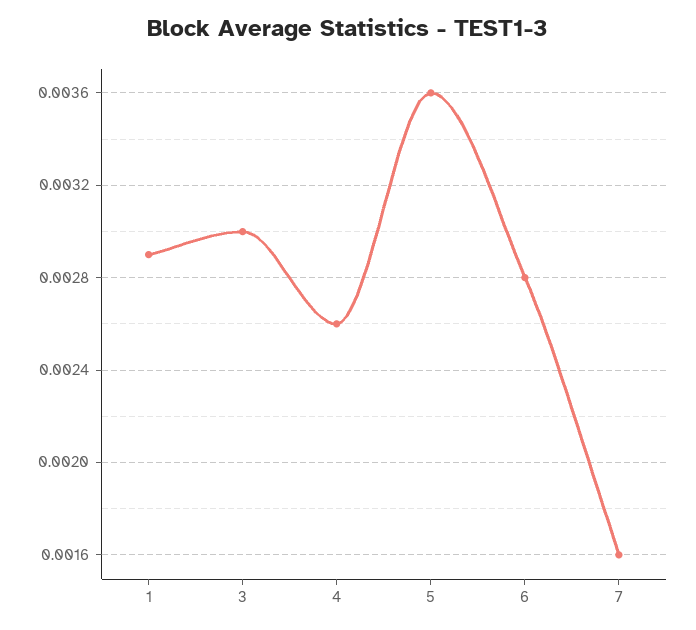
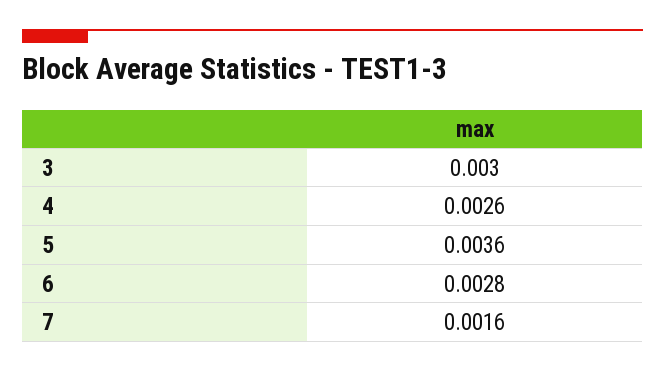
  {
-   "1": 0.0029,
    "3": 0.003,
    "4": 0.0026,
    "5": 0.0036,
    "6": 0.0028,
    "7": 0.0016
  }

